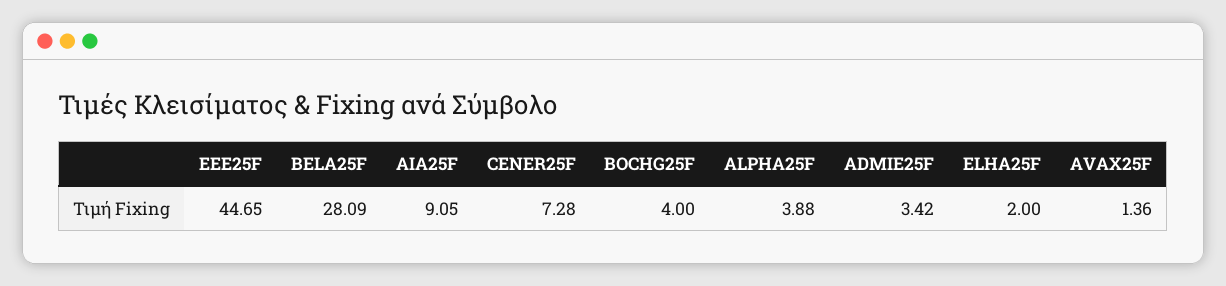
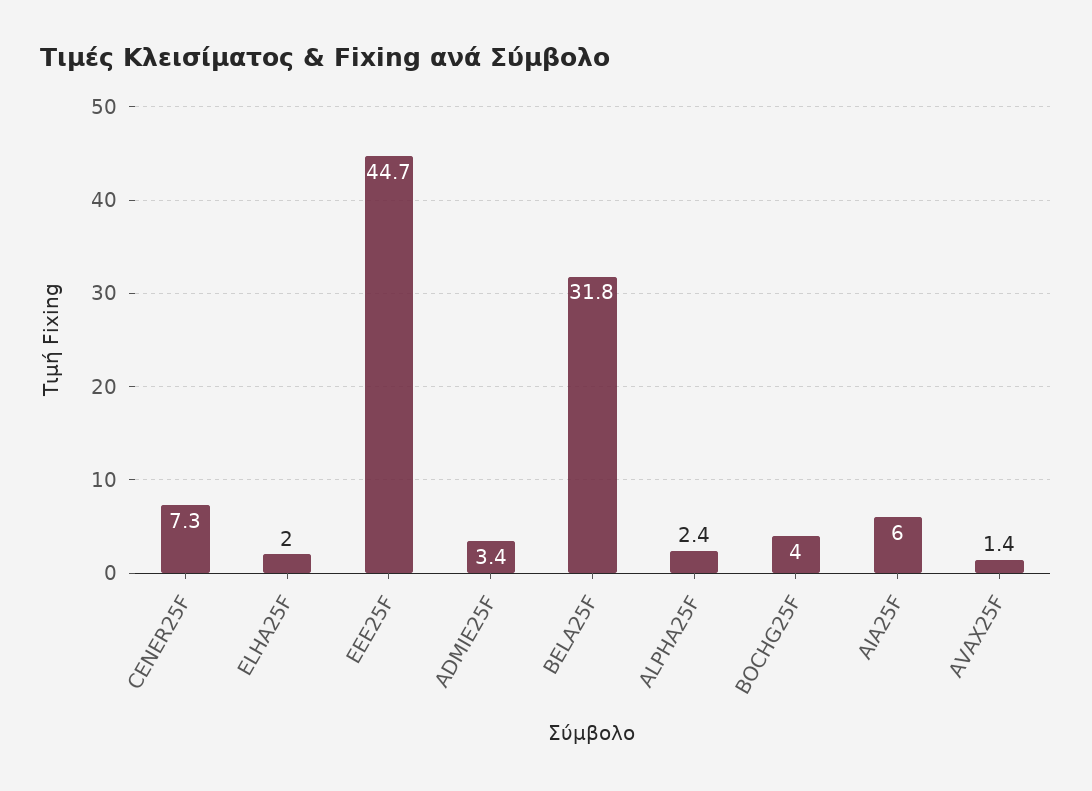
  {
    "EEE25F": 44.65,
-   "BELA25F": 28.09,
+   "BELA25F": 31.8,
-   "AIA25F": 9.05,
+   "AIA25F": 6,
    "CENER25F": 7.28,
    "BOCHG25F": 4,
-   "ALPHA25F": 3.88,
+   "ALPHA25F": 2.4,
    "ADMIE25F": 3.42,
    "ELHA25F": 2,
    "AVAX25F": 1.36
  }

